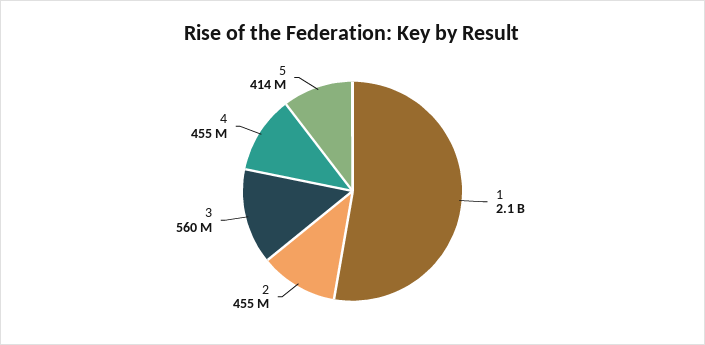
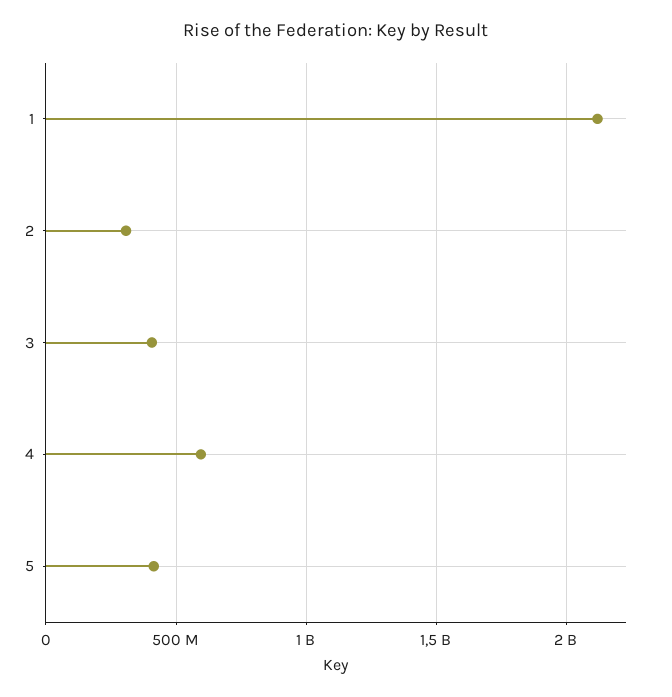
  {
    "1": 2100000000,
-   "2": 455000000,
+   "2": 300000000,
-   "3": 560000000,
+   "3": 400000000,
-   "4": 455000000,
+   "4": 600000000,
    "5": 414000000
  }

